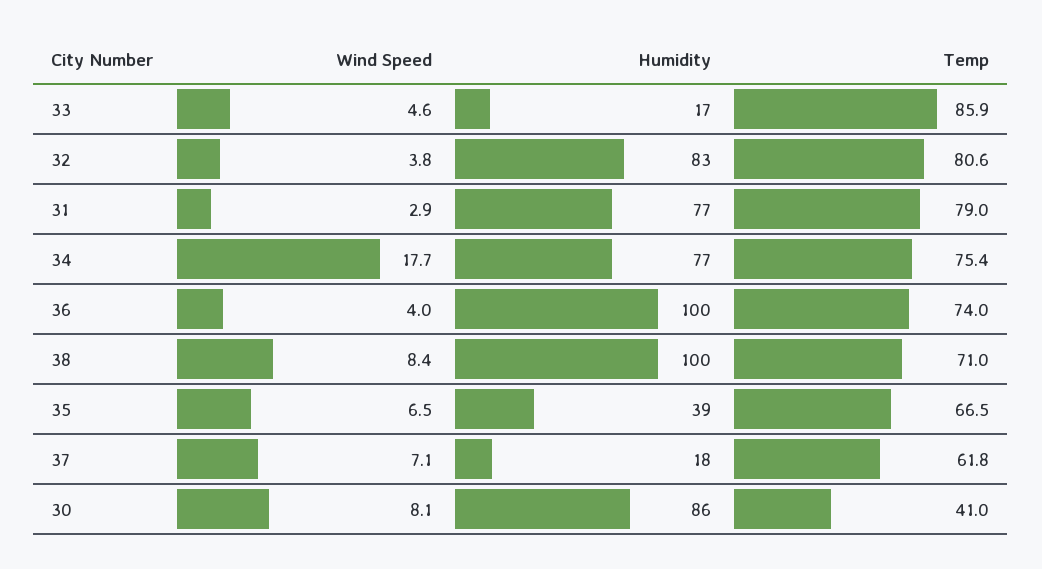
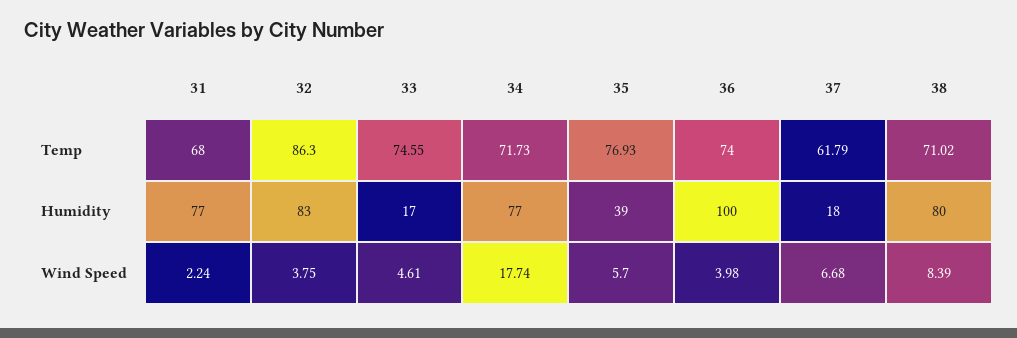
  {
    "Wind Speed": {
      "33": 4.61,
      "32": 3.75,
-     "31": 2.9,
+     "31": 2.24,
      "34": 17.74,
      "36": 3.98,
      "38": 8.39,
-     "35": 6.5,
+     "35": 5.7,
-     "37": 7.1,
+     "37": 6.68
-     "30": 8.1
    },
    "Humidity": {
      "33": 17,
      "32": 83,
      "31": 77,
      "34": 77,
      "36": 100,
-     "38": 100,
+     "38": 80,
      "35": 39,
-     "37": 18,
+     "37": 18
-     "30": 86
    },
    "Temp": {
-     "33": 85.9,
+     "33": 74.55,
-     "32": 80.6,
+     "32": 86.3,
-     "31": 79,
+     "31": 68,
-     "34": 75.4,
+     "34": 71.73,
      "36": 74,
      "38": 71.02,
-     "35": 66.5,
+     "35": 76.93,
-     "37": 61.79,
+     "37": 61.79
-     "30": 41
    }
  }

